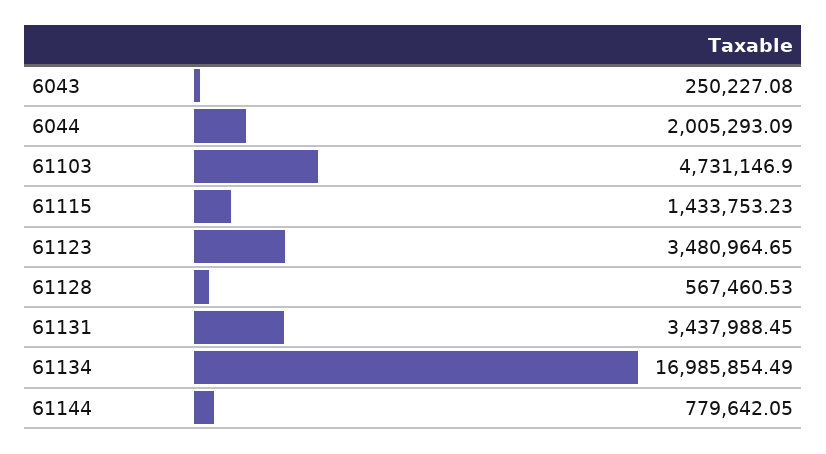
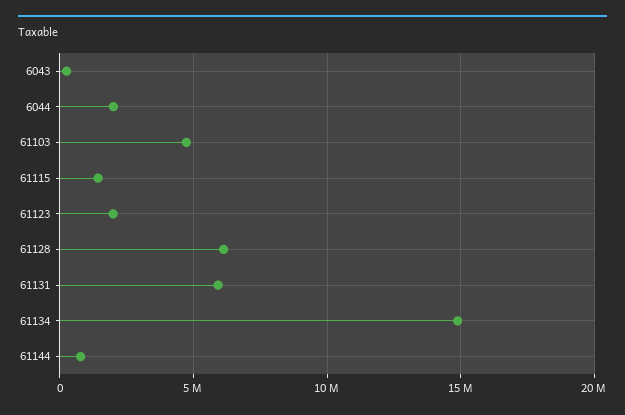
  {
    "6043": 250227.08,
    "6044": 2005293.09,
    "61103": 4731146.9,
    "61115": 1433753.23,
-   "61123": 3480964.65,
+   "61123": 2000000,
-   "61128": 567460.53,
+   "61128": 6000000,
-   "61131": 3437988.45,
+   "61131": 6000000,
-   "61134": 16985854.49,
+   "61134": 15000000,
    "61144": 779642.05
  }

